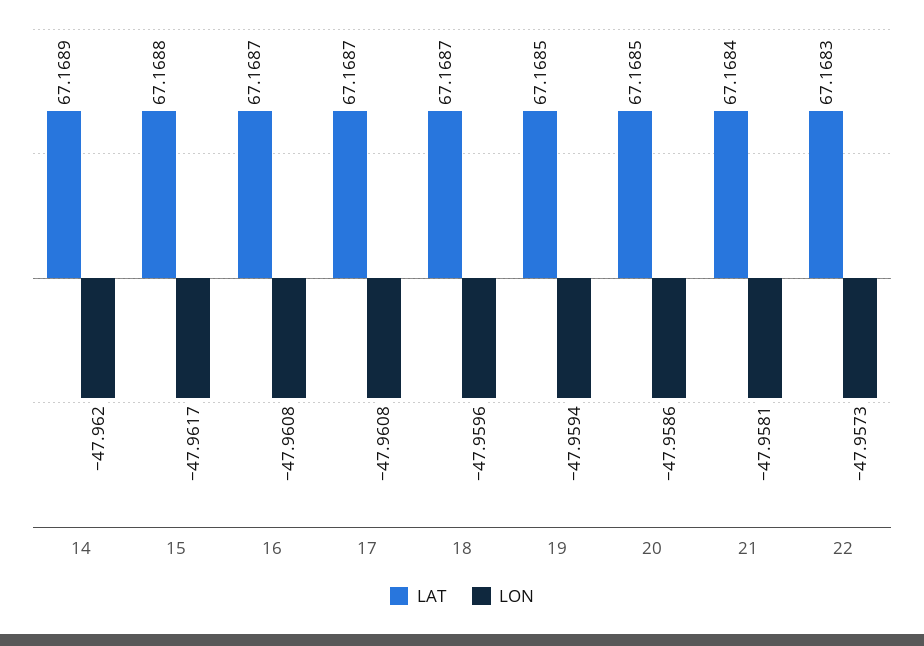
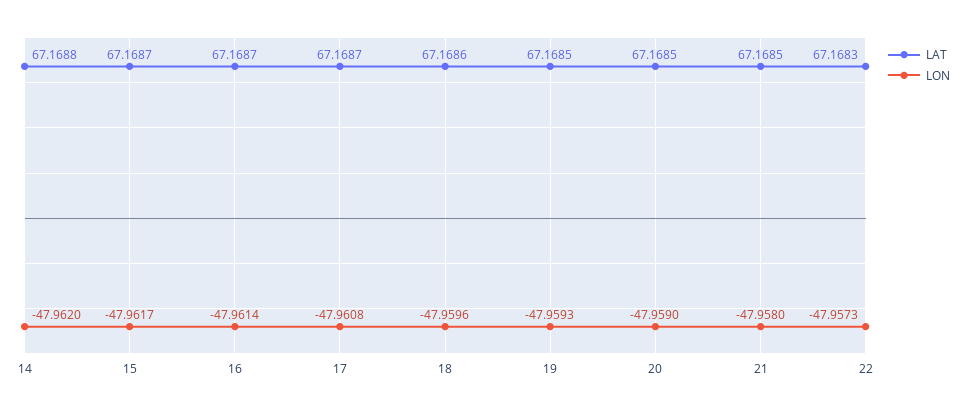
  {
    "LAT": {
-     "14": 67.1689,
+     "14": 67.1688,
-     "15": 67.1688,
+     "15": 67.1687,
      "16": 67.1687,
      "17": 67.1687,
-     "18": 67.1687,
+     "18": 67.1686,
      "19": 67.1685,
      "20": 67.1685,
-     "21": 67.1684,
+     "21": 67.1685,
      "22": 67.1683
    },
    "LON": {
      "14": -47.962,
      "15": -47.9617,
-     "16": -47.9608,
+     "16": -47.9614,
      "17": -47.9608,
      "18": -47.9596,
-     "19": -47.9594,
+     "19": -47.9593,
-     "20": -47.9586,
+     "20": -47.959,
-     "21": -47.9581,
+     "21": -47.958,
      "22": -47.9573
    }
  }

